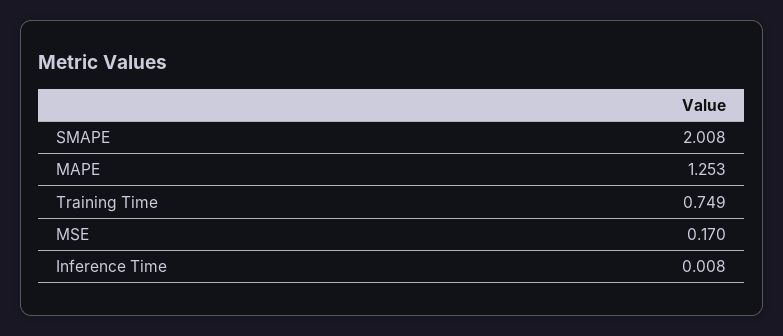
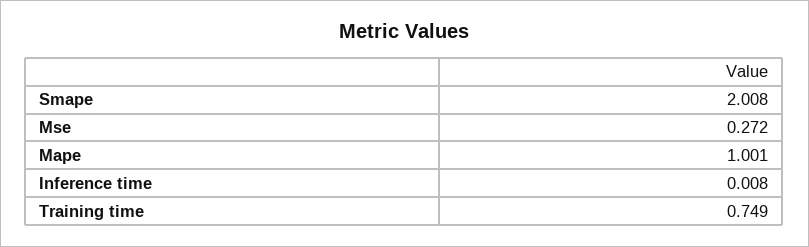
  {
    "SMAPE": 2.008,
-   "MAPE": 1.253,
+   "MAPE": 1.001,
    "Training Time": 0.749,
-   "MSE": 0.17,
+   "MSE": 0.272,
    "Inference Time": 0.008
  }

